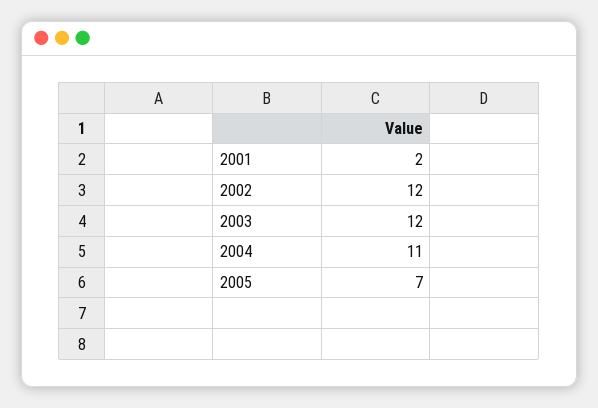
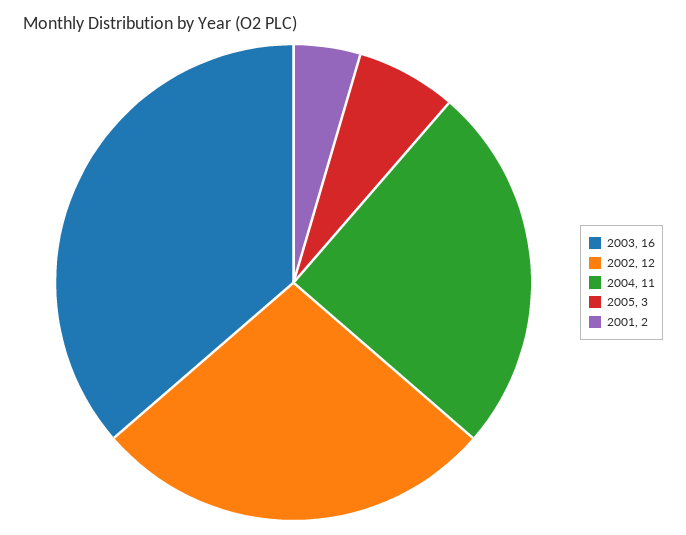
  {
    "2001": 2,
    "2002": 12,
-   "2003": 12,
+   "2003": 16,
    "2004": 11,
-   "2005": 7
+   "2005": 3
  }

